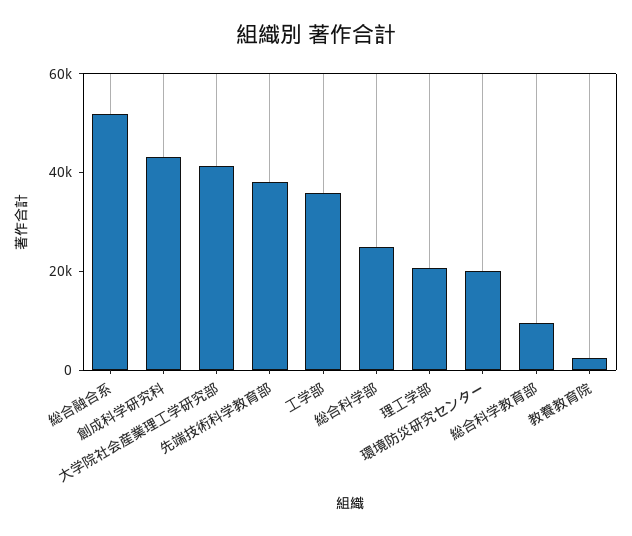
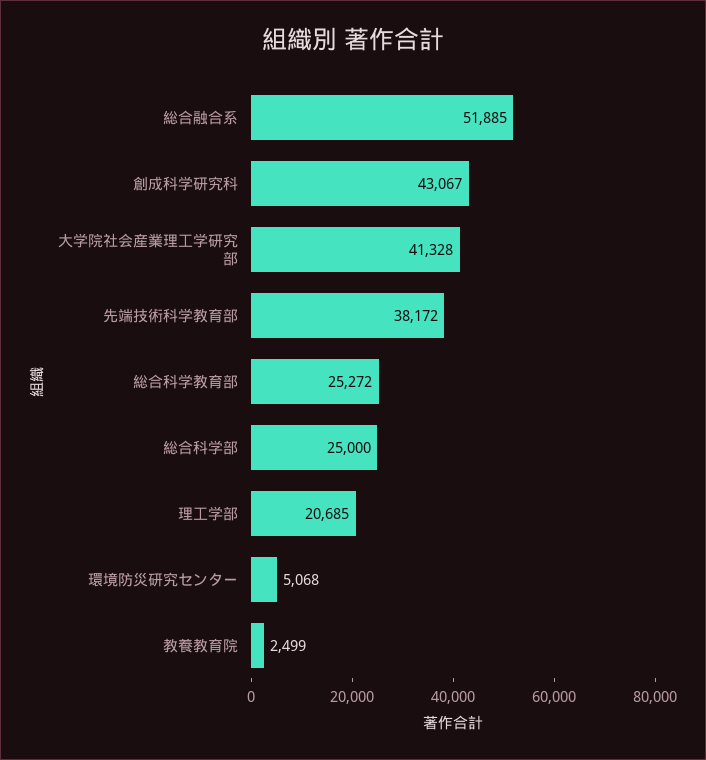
  {
    "総合融合系": 51885,
    "創成科学研究科": 43067,
    "大学院社会産業理工学研究部": 41328,
    "先端技術科学教育部": 38172,
-   "工学部": 35000,
    "総合科学部": 25000,
    "理工学部": 20685,
-   "環境防災研究センター": 20000,
+   "環境防災研究センター": 5068,
-   "総合科学教育部": 10000,
+   "総合科学教育部": 25272,
    "教養教育院": 2499
  }

